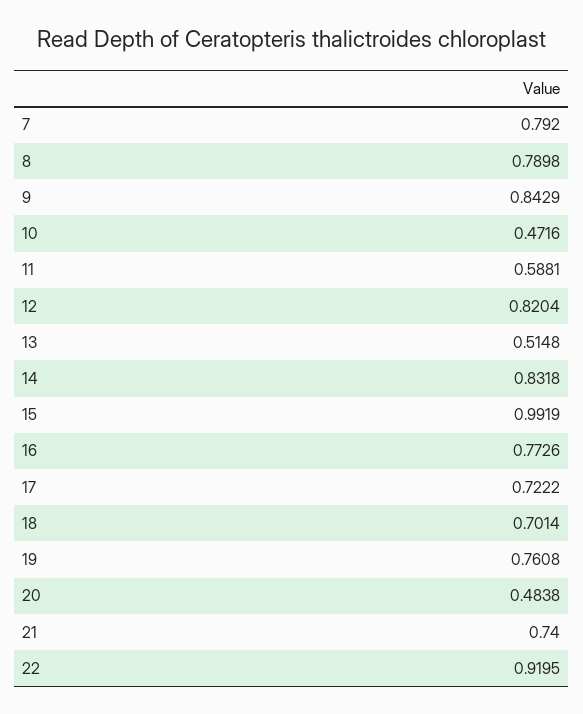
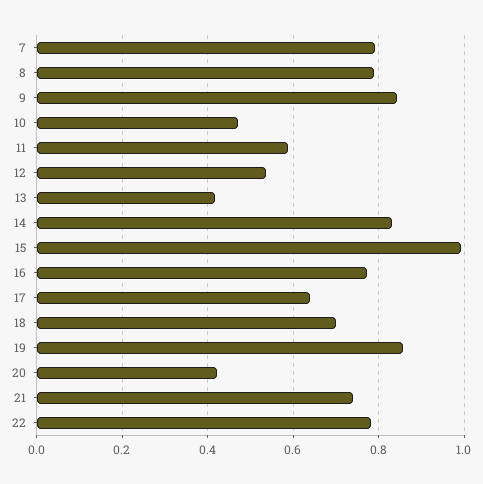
  {
    "7": 0.792,
    "8": 0.7898,
    "9": 0.8429,
    "10": 0.4716,
    "11": 0.5881,
-   "12": 0.8204,
+   "12": 0.54,
-   "13": 0.5148,
+   "13": 0.42,
    "14": 0.8318,
    "15": 0.9919,
    "16": 0.7726,
-   "17": 0.7222,
+   "17": 0.64,
    "18": 0.7014,
-   "19": 0.7608,
+   "19": 0.86,
-   "20": 0.4838,
+   "20": 0.42,
    "21": 0.74,
-   "22": 0.9195
+   "22": 0.78
  }

